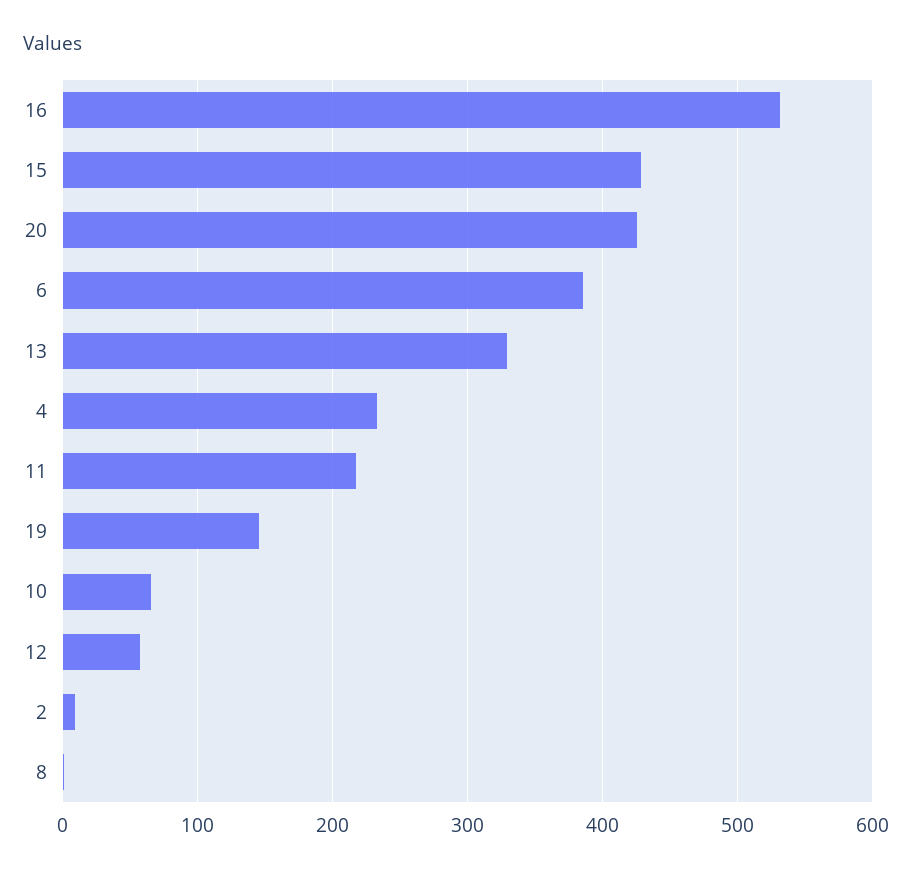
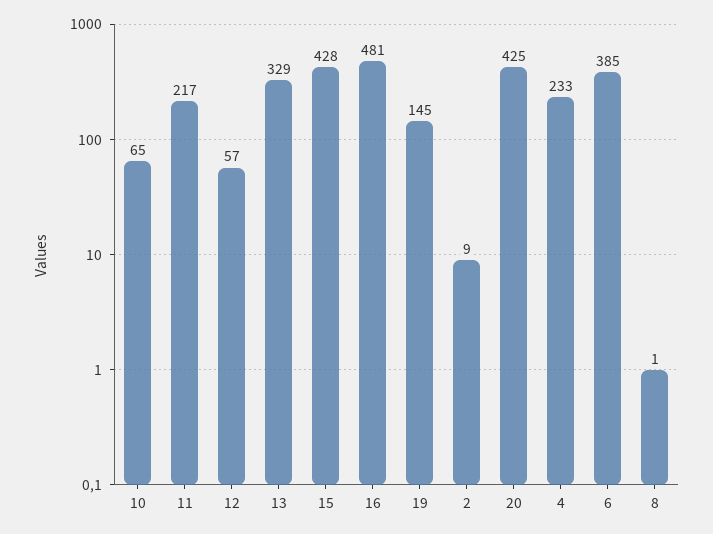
  {
-   "16": 530,
+   "16": 481,
    "15": 428,
    "20": 425,
    "6": 385,
    "13": 329,
    "4": 233,
    "11": 217,
    "19": 145,
    "10": 65,
    "12": 57,
    "2": 9,
    "8": 1
  }

